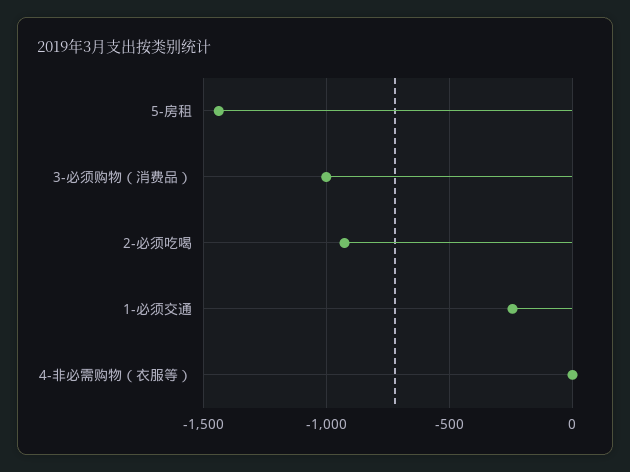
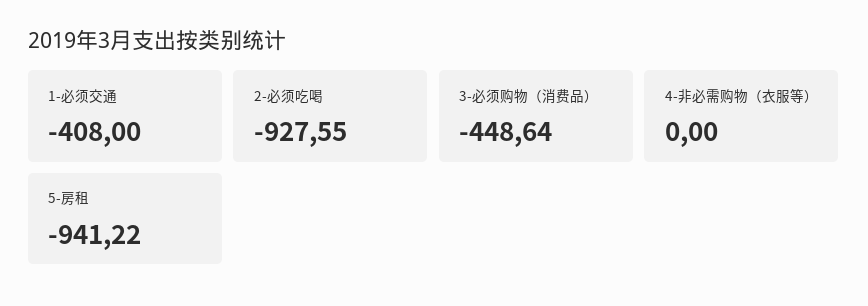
  {
-   "5-房租": -1450,
+   "5-房租": -941.22,
-   "3-必须购物（消费品）": -1000,
+   "3-必须购物（消费品）": -448.64,
    "2-必须吃喝": -927.55,
-   "1-必须交通": -250,
+   "1-必须交通": -408,
    "4-非必需购物（衣服等）": 0
  }

